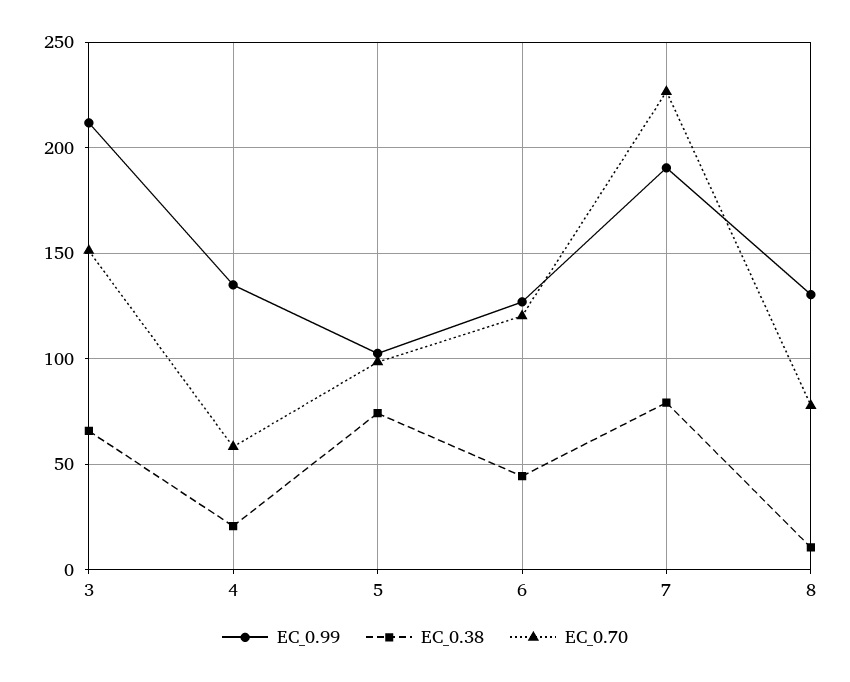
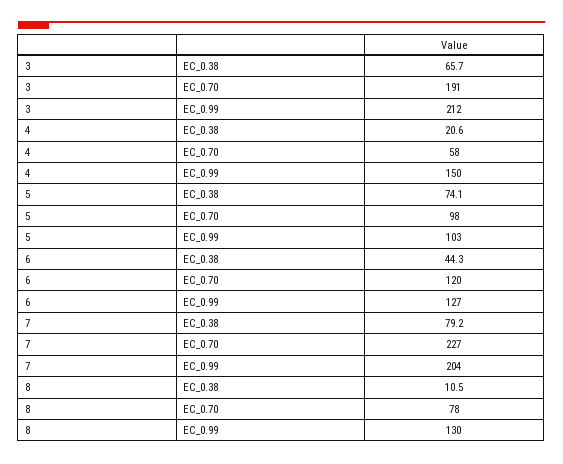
  {
    "EC_0.99": {
      "3": 212,
-     "4": 135,
+     "4": 150,
      "5": 103,
      "6": 127,
-     "7": 190,
+     "7": 204,
      "8": 130
    },
    "EC_0.38": {
      "3": 65.7,
      "4": 20.6,
      "5": 74.1,
      "6": 44.3,
      "7": 79.2,
      "8": 10.5
    },
    "EC_0.70": {
-     "3": 150,
+     "3": 191,
      "4": 58,
      "5": 98,
      "6": 120,
      "7": 227,
      "8": 78
    }
  }

